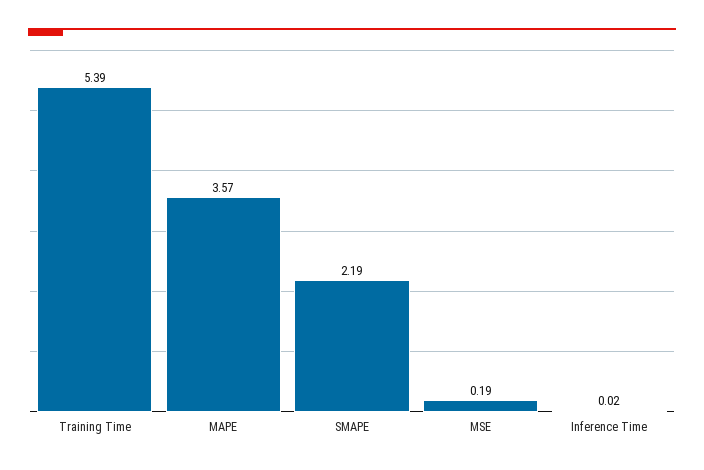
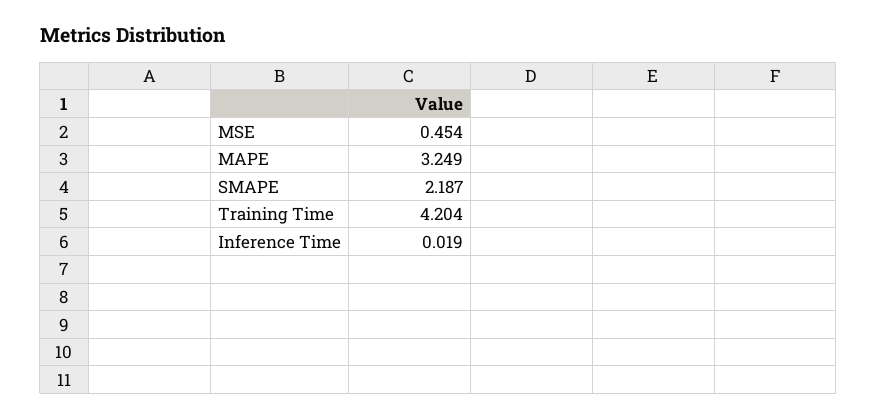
  {
-   "Training Time": 5.39,
+   "Training Time": 4.204,
-   "MAPE": 3.57,
+   "MAPE": 3.249,
    "SMAPE": 2.187,
-   "MSE": 0.19,
+   "MSE": 0.454,
    "Inference Time": 0.019
  }

